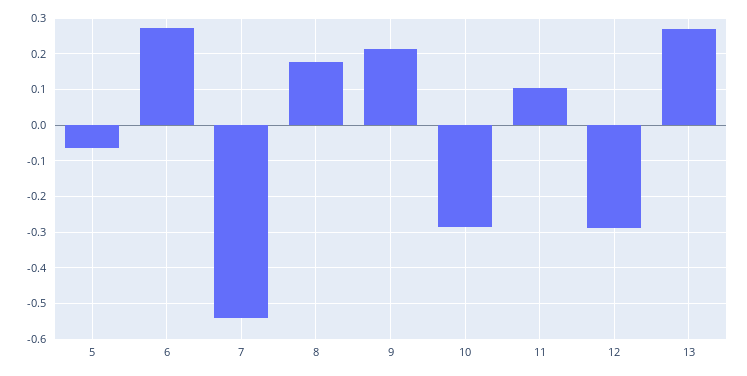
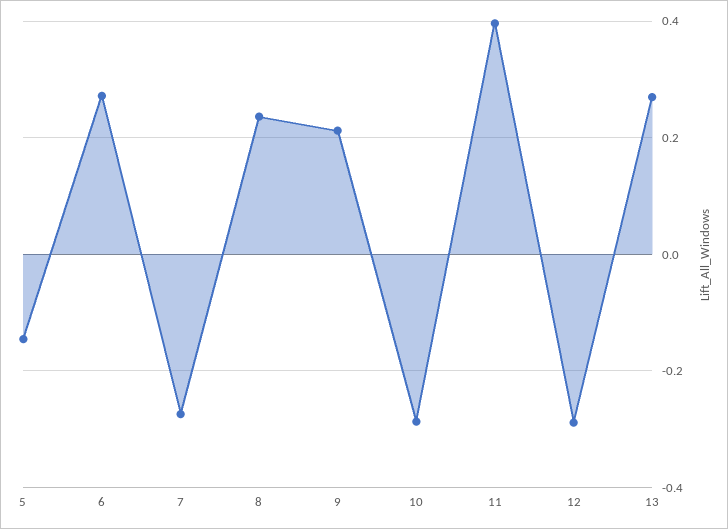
  {
-   "5": -0.06,
+   "5": -0.14,
    "6": 0.28,
-   "7": -0.54,
+   "7": -0.28,
-   "8": 0.18,
+   "8": 0.24,
    "9": 0.22,
    "10": -0.28,
-   "11": 0.1,
+   "11": 0.4,
    "12": -0.28,
    "13": 0.26
  }

